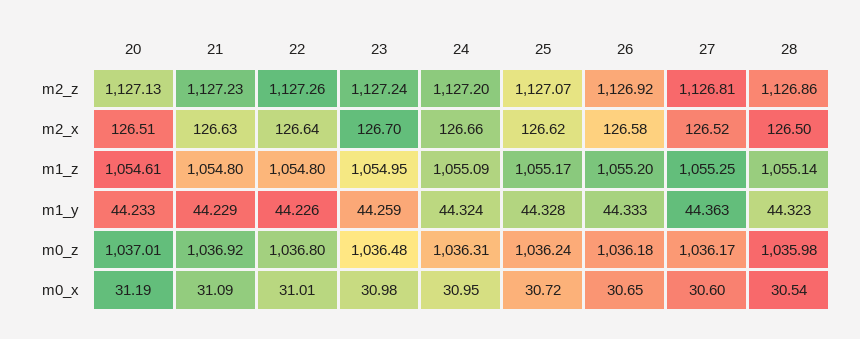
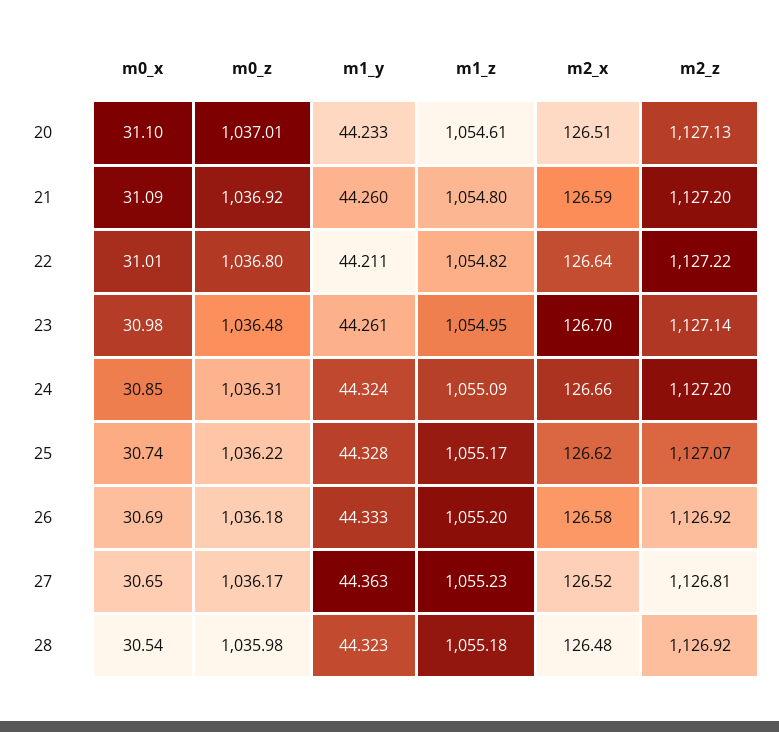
  {
    "20": {
      "m2_z": 1127.13,
      "m2_x": 126.51,
      "m1_z": 1054.61,
      "m1_y": 44.233,
      "m0_z": 1037.01,
-     "m0_x": 31.19
+     "m0_x": 31.1
    },
    "21": {
-     "m2_z": 1127.23,
+     "m2_z": 1127.2,
-     "m2_x": 126.63,
+     "m2_x": 126.59,
      "m1_z": 1054.8,
-     "m1_y": 44.229,
+     "m1_y": 44.26,
      "m0_z": 1036.92,
      "m0_x": 31.09
    },
    "22": {
-     "m2_z": 1127.26,
+     "m2_z": 1127.22,
      "m2_x": 126.64,
-     "m1_z": 1054.8,
+     "m1_z": 1054.82,
-     "m1_y": 44.226,
+     "m1_y": 44.211,
      "m0_z": 1036.8,
      "m0_x": 31.01
    },
    "23": {
-     "m2_z": 1127.24,
+     "m2_z": 1127.14,
      "m2_x": 126.7,
      "m1_z": 1054.95,
-     "m1_y": 44.259,
+     "m1_y": 44.261,
      "m0_z": 1036.48,
      "m0_x": 30.98
    },
    "24": {
      "m2_z": 1127.2,
      "m2_x": 126.66,
      "m1_z": 1055.09,
      "m1_y": 44.324,
      "m0_z": 1036.31,
-     "m0_x": 30.95
+     "m0_x": 30.85
    },
    "25": {
      "m2_z": 1127.07,
      "m2_x": 126.62,
      "m1_z": 1055.17,
      "m1_y": 44.328,
-     "m0_z": 1036.24,
+     "m0_z": 1036.22,
-     "m0_x": 30.72
+     "m0_x": 30.74
    },
    "26": {
      "m2_z": 1126.92,
      "m2_x": 126.58,
      "m1_z": 1055.2,
      "m1_y": 44.333,
      "m0_z": 1036.18,
-     "m0_x": 30.65
+     "m0_x": 30.69
    },
    "27": {
      "m2_z": 1126.81,
      "m2_x": 126.52,
-     "m1_z": 1055.25,
+     "m1_z": 1055.23,
      "m1_y": 44.363,
      "m0_z": 1036.17,
-     "m0_x": 30.6
+     "m0_x": 30.65
    },
    "28": {
-     "m2_z": 1126.86,
+     "m2_z": 1126.92,
-     "m2_x": 126.5,
+     "m2_x": 126.48,
-     "m1_z": 1055.14,
+     "m1_z": 1055.18,
      "m1_y": 44.323,
      "m0_z": 1035.98,
      "m0_x": 30.54
    }
  }

